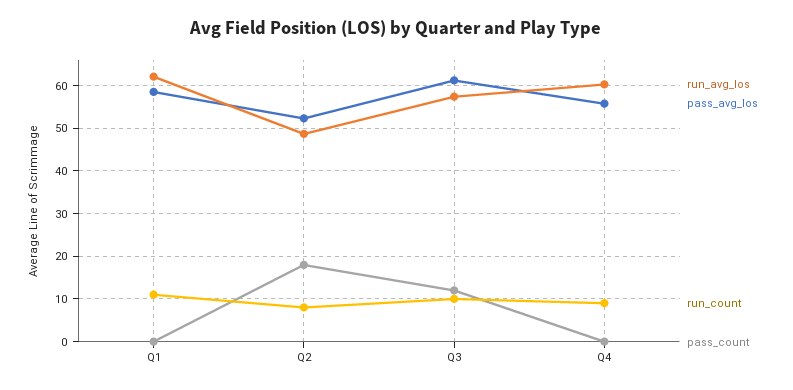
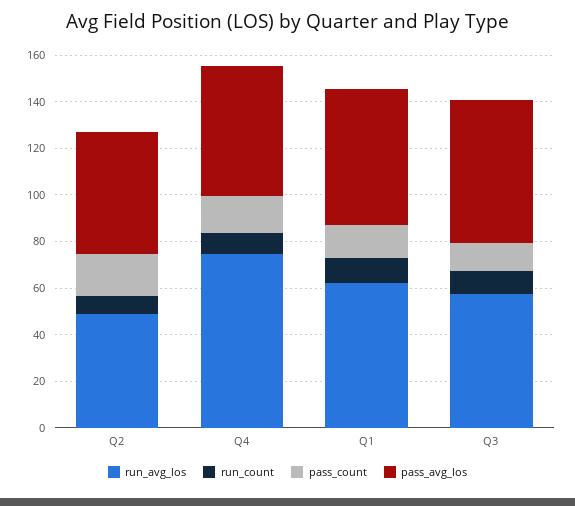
  {
    "run_avg_los": {
      "Q1": 62,
      "Q2": 48,
      "Q3": 58,
-     "Q4": 60
+     "Q4": 75
    },
    "pass_avg_los": {
      "Q1": 58,
      "Q2": 52,
      "Q3": 62,
      "Q4": 56
    },
    "run_count": {
      "Q1": 12,
      "Q2": 8,
      "Q3": 10,
      "Q4": 10
    },
    "pass_count": {
-     "Q1": 0,
+     "Q1": 15,
      "Q2": 18,
      "Q3": 12,
-     "Q4": 0
+     "Q4": 15
    }
  }

